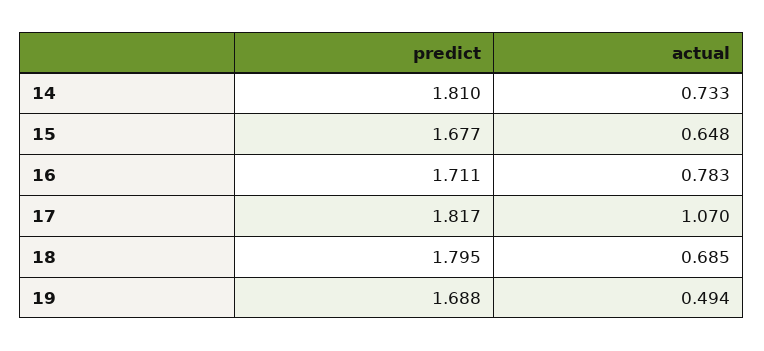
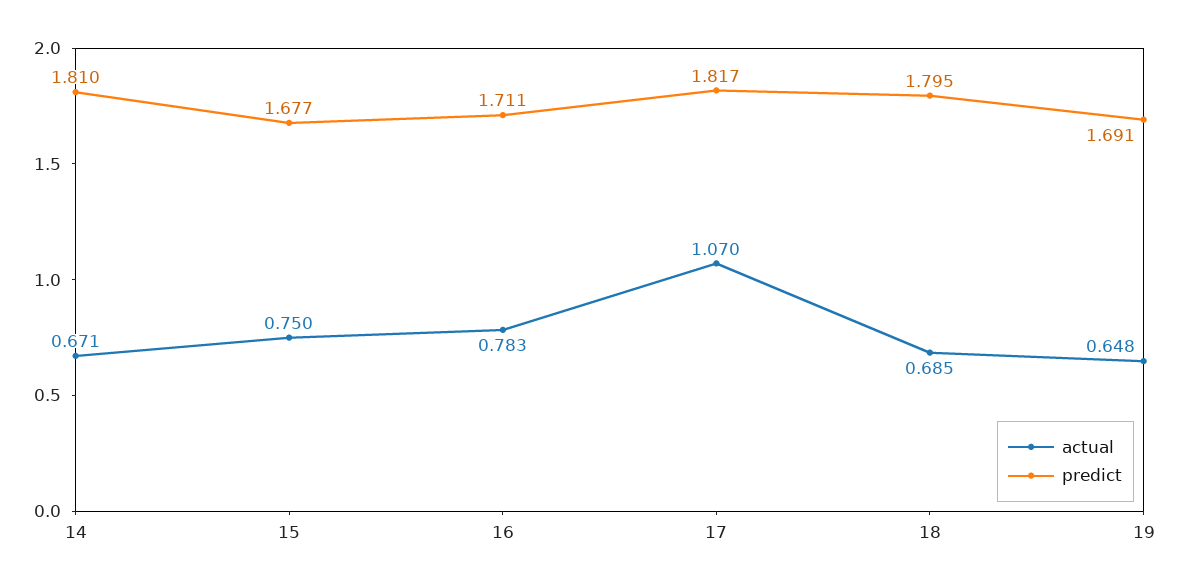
  {
    "predict": {
      "14": 1.81,
      "15": 1.677,
      "16": 1.711,
      "17": 1.817,
      "18": 1.795,
-     "19": 1.688
+     "19": 1.691
    },
    "actual": {
-     "14": 0.733,
+     "14": 0.671,
-     "15": 0.648,
+     "15": 0.75,
      "16": 0.783,
      "17": 1.07,
      "18": 0.685,
-     "19": 0.494
+     "19": 0.648
    }
  }

